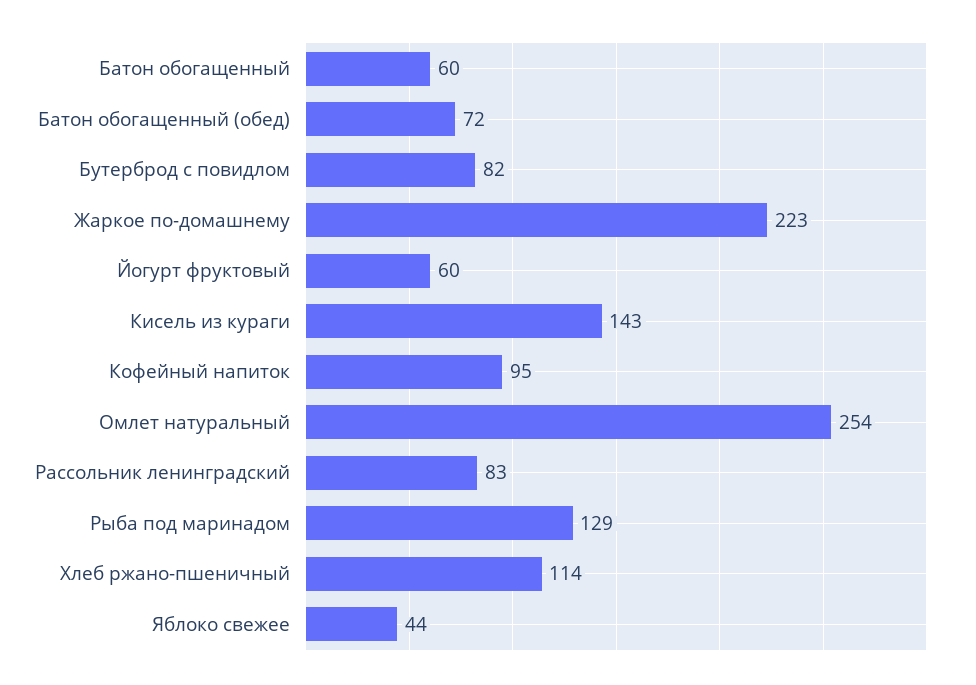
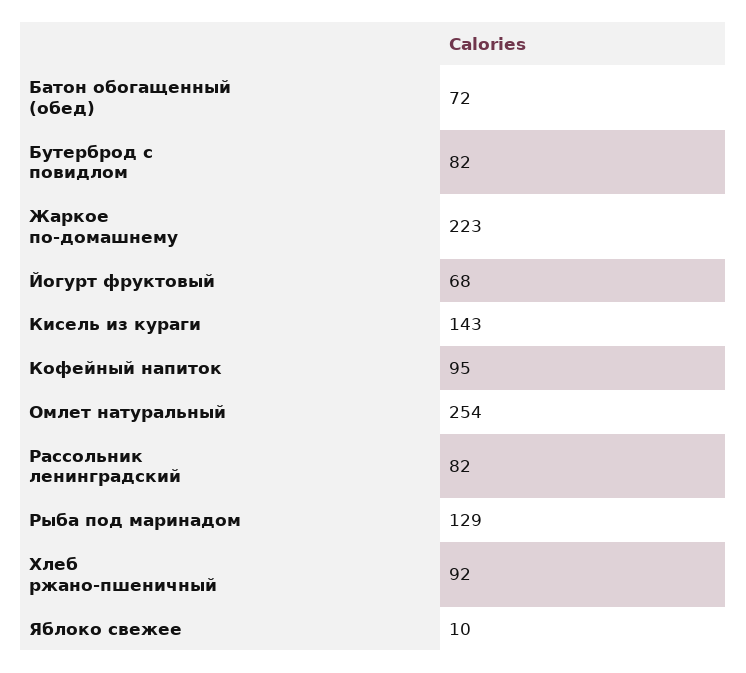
  {
-   "Батон обогащенный": 60,
    "Батон обогащенный (обед)": 72,
    "Бутерброд с повидлом": 82,
    "Жаркое по-домашнему": 223,
-   "Йогурт фруктовый": 60,
+   "Йогурт фруктовый": 68,
    "Кисель из кураги": 143,
    "Кофейный напиток": 95,
    "Омлет натуральный": 254,
-   "Рассольник ленинградский": 83,
+   "Рассольник ленинградский": 82,
    "Рыба под маринадом": 129,
-   "Хлеб ржано-пшеничный": 114,
+   "Хлеб ржано-пшеничный": 92,
-   "Яблоко свежее": 44
+   "Яблоко свежее": 10
  }

